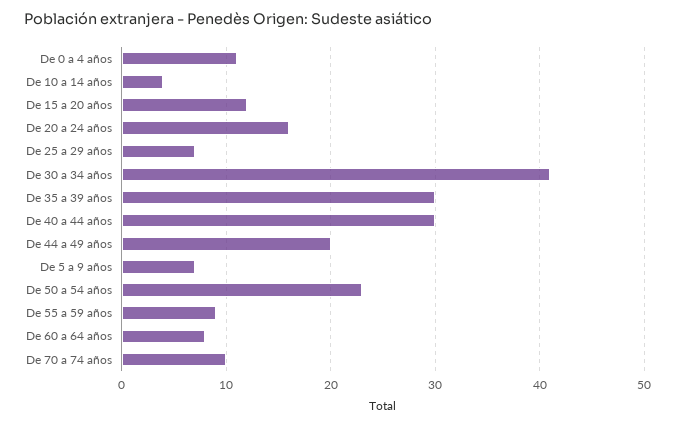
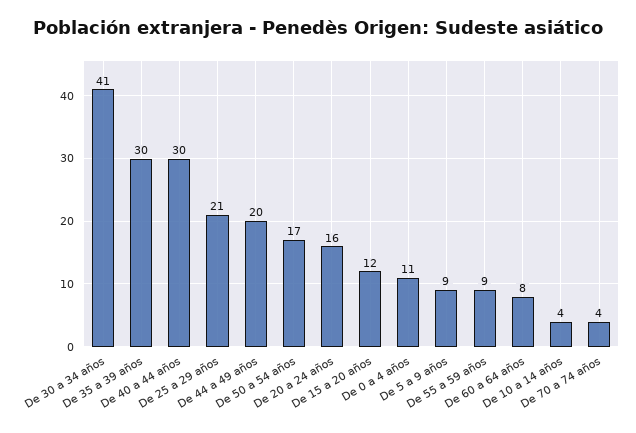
  {
    "De 0 a 4 años": 11,
    "De 10 a 14 años": 4,
    "De 15 a 20 años": 12,
    "De 20 a 24 años": 16,
-   "De 25 a 29 años": 7,
+   "De 25 a 29 años": 21,
    "De 30 a 34 años": 41,
    "De 35 a 39 años": 30,
    "De 40 a 44 años": 30,
    "De 44 a 49 años": 20,
-   "De 5 a 9 años": 7,
+   "De 5 a 9 años": 9,
-   "De 50 a 54 años": 23,
+   "De 50 a 54 años": 17,
    "De 55 a 59 años": 9,
    "De 60 a 64 años": 8,
-   "De 70 a 74 años": 10
+   "De 70 a 74 años": 4
  }

